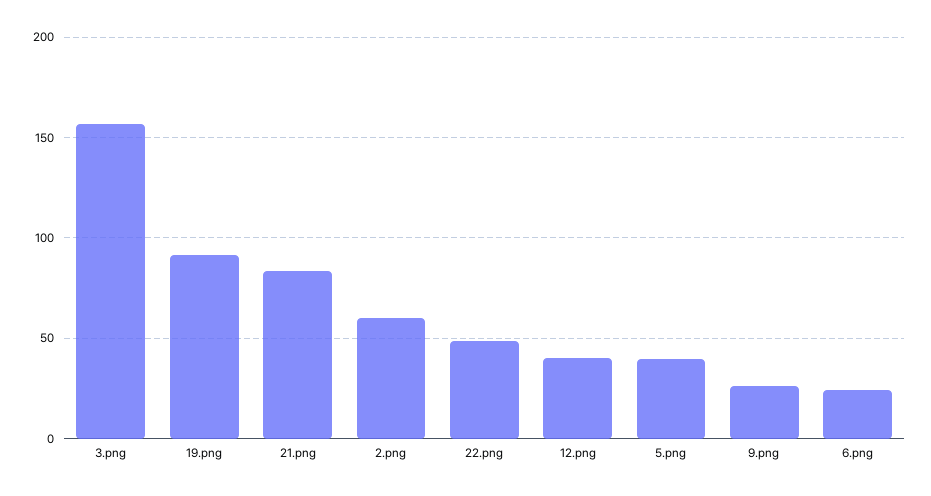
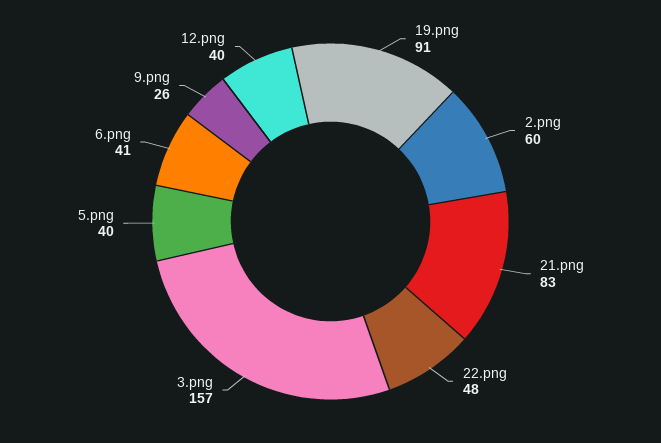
  {
    "3.png": 157,
    "19.png": 91,
    "21.png": 83,
    "2.png": 60,
    "22.png": 48,
    "12.png": 40,
    "5.png": 40,
    "9.png": 26,
-   "6.png": 25
+   "6.png": 41
  }

